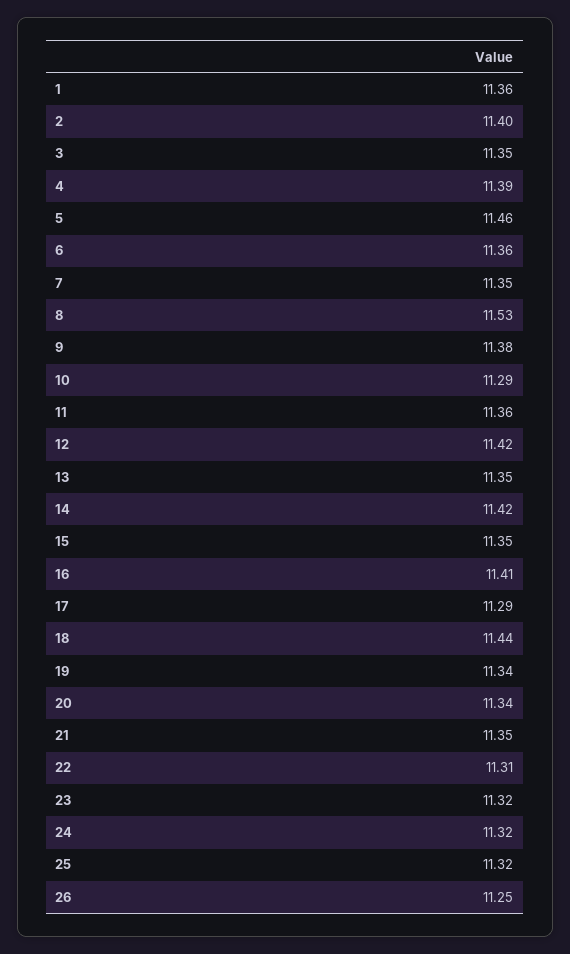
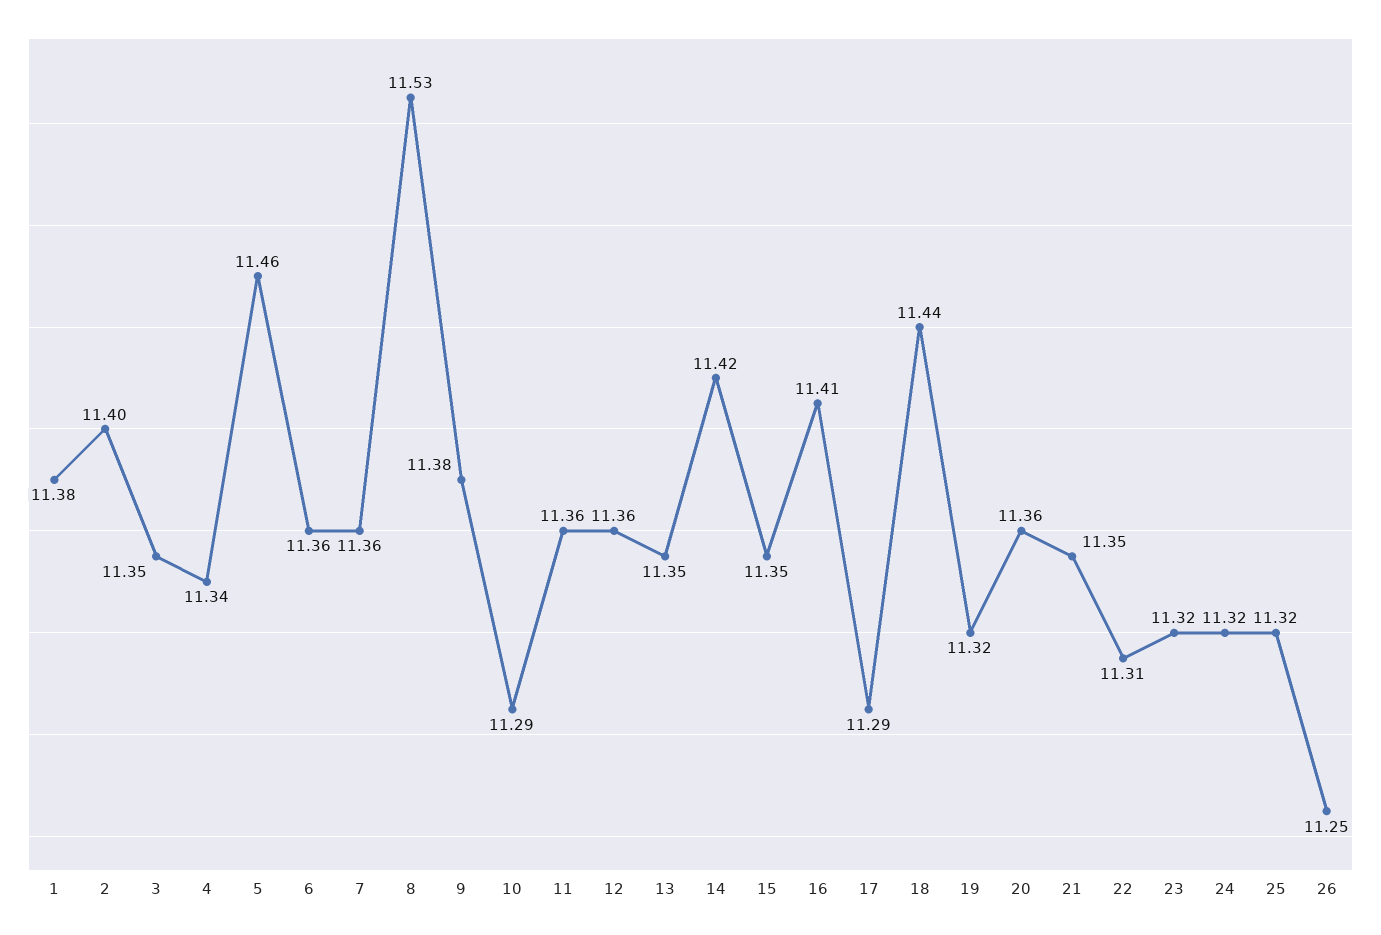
  {
-   "1": 11.36,
+   "1": 11.38,
    "2": 11.4,
    "3": 11.35,
-   "4": 11.39,
+   "4": 11.34,
    "5": 11.46,
    "6": 11.36,
-   "7": 11.35,
+   "7": 11.36,
    "8": 11.53,
    "9": 11.38,
    "10": 11.29,
    "11": 11.36,
-   "12": 11.42,
+   "12": 11.36,
    "13": 11.35,
    "14": 11.42,
    "15": 11.35,
    "16": 11.41,
    "17": 11.29,
    "18": 11.44,
-   "19": 11.34,
+   "19": 11.32,
-   "20": 11.34,
+   "20": 11.36,
    "21": 11.35,
    "22": 11.31,
    "23": 11.32,
    "24": 11.32,
    "25": 11.32,
    "26": 11.25
  }

